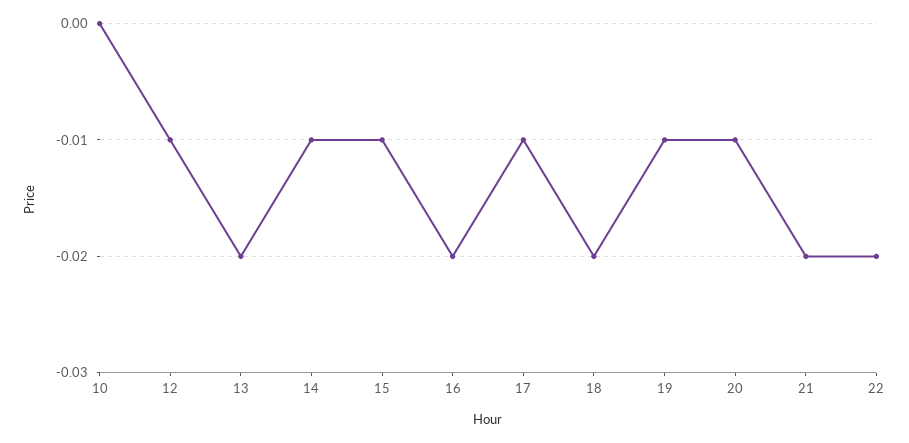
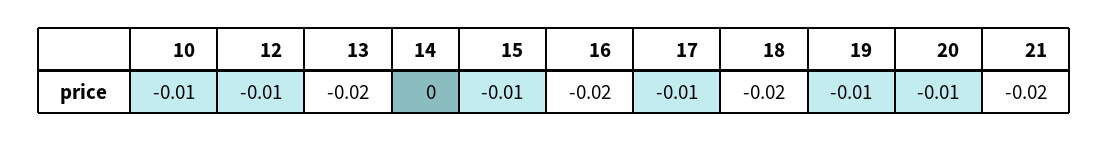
  {
-   "10": 0,
+   "10": -0.01,
    "12": -0.01,
    "13": -0.02,
-   "14": -0.01,
+   "14": 0,
    "15": -0.01,
    "16": -0.02,
    "17": -0.01,
    "18": -0.02,
    "19": -0.01,
    "20": -0.01,
-   "21": -0.02,
+   "21": -0.02
-   "22": -0.02
  }

